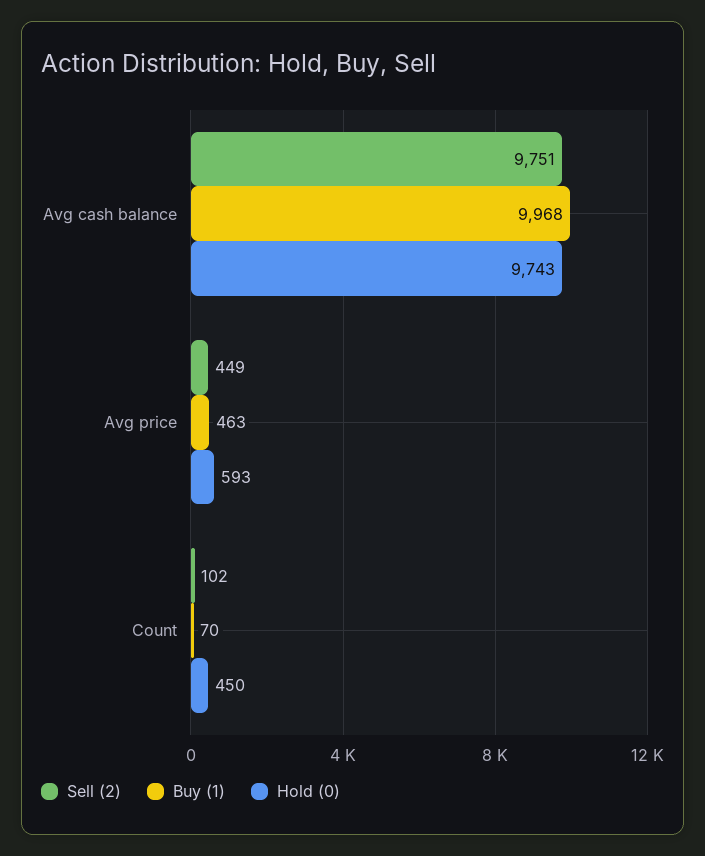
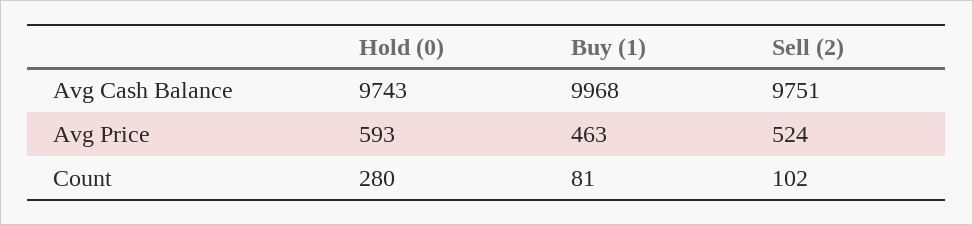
  {
    "Sell (2)": {
      "Avg cash balance": 9751,
-     "Avg price": 449,
+     "Avg price": 524,
      "Count": 102
    },
    "Buy (1)": {
      "Avg cash balance": 9968,
      "Avg price": 463,
-     "Count": 70
+     "Count": 81
    },
    "Hold (0)": {
      "Avg cash balance": 9743,
      "Avg price": 593,
-     "Count": 450
+     "Count": 280
    }
  }

